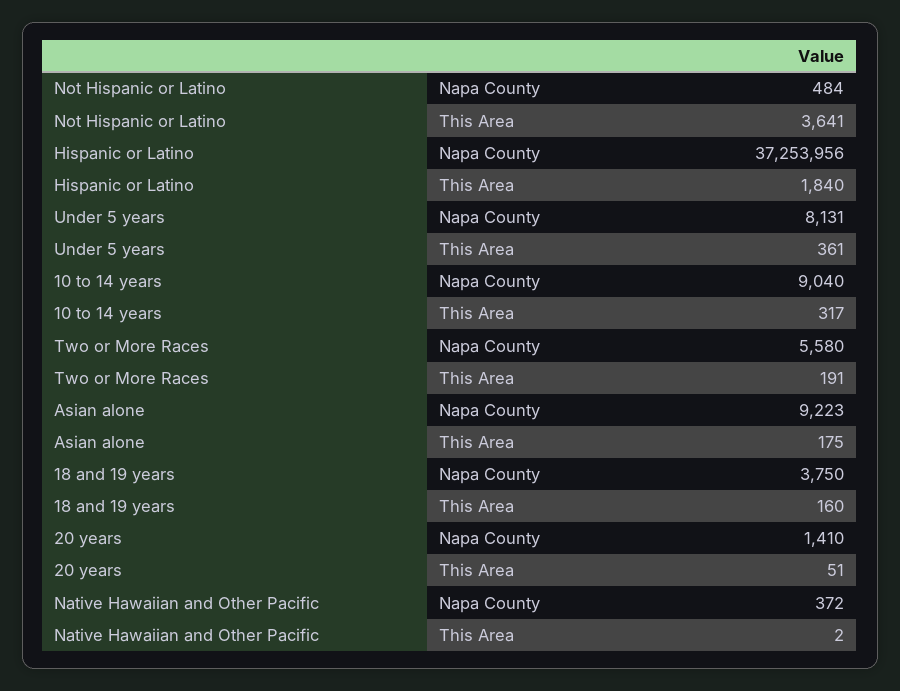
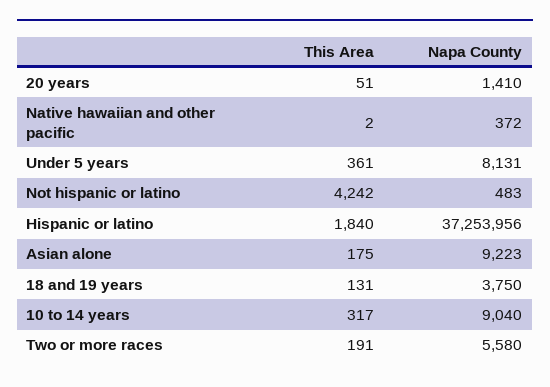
  {
    "Not Hispanic or Latino": {
-     "Napa County": 484,
+     "Napa County": 483,
-     "This Area": 3641
+     "This Area": 4242
    },
    "Hispanic or Latino": {
      "Napa County": 37253956,
      "This Area": 1840
    },
    "Under 5 years": {
      "Napa County": 8131,
      "This Area": 361
    },
    "10 to 14 years": {
      "Napa County": 9040,
      "This Area": 317
    },
    "Two or More Races": {
      "Napa County": 5580,
      "This Area": 191
    },
    "Asian alone": {
      "Napa County": 9223,
      "This Area": 175
    },
    "18 and 19 years": {
      "Napa County": 3750,
-     "This Area": 160
+     "This Area": 131
    },
    "20 years": {
      "Napa County": 1410,
      "This Area": 51
    },
    "Native Hawaiian and Other Pacific": {
      "Napa County": 372,
      "This Area": 2
    }
  }

